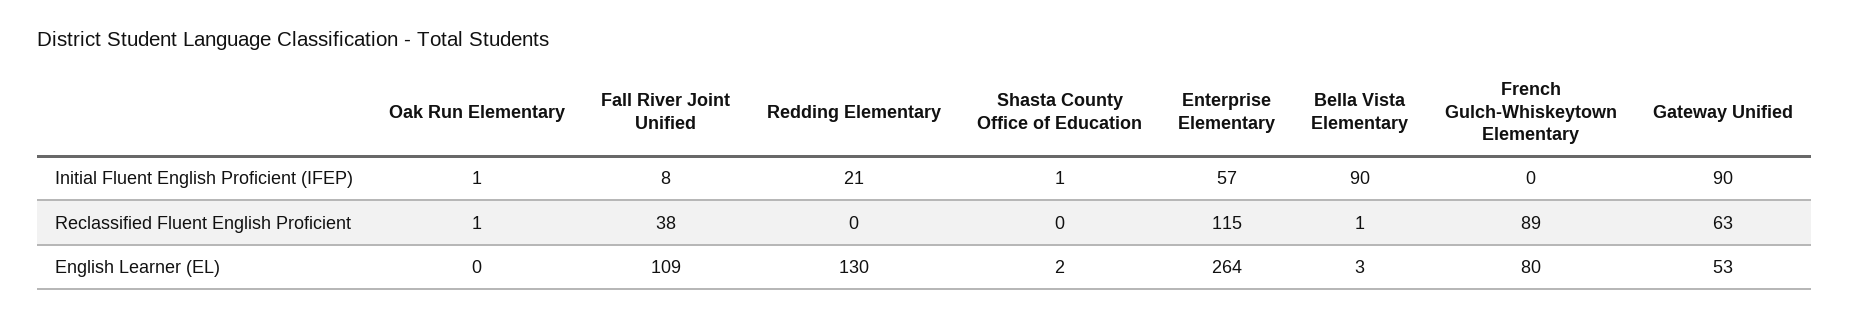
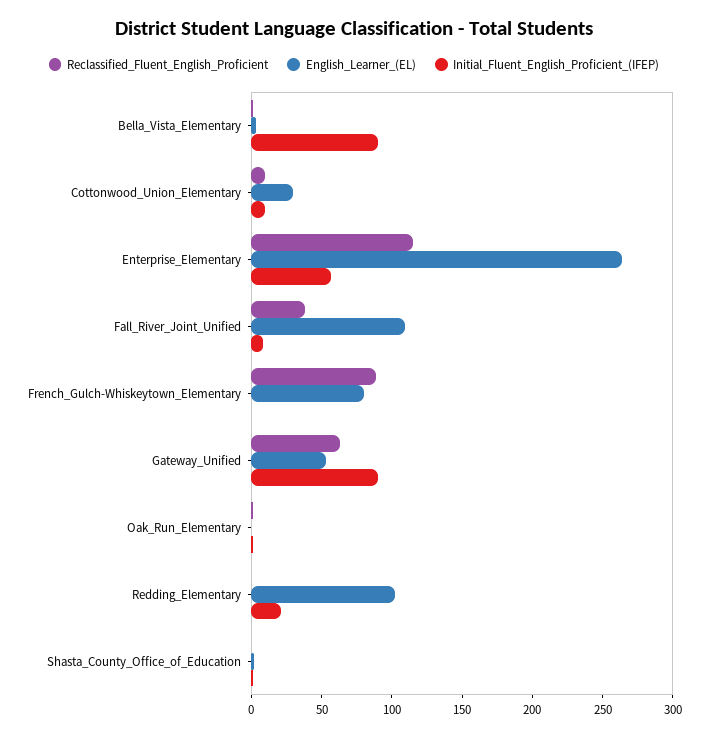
  {
    "Initial Fluent English Proficient (IFEP)": {
      "Oak Run Elementary": 1,
      "Fall River Joint Unified": 8,
      "Redding Elementary": 21,
      "Shasta County Office of Education": 1,
      "Enterprise Elementary": 57,
      "Bella Vista Elementary": 90,
      "French Gulch-Whiskeytown Elementary": 0,
-     "Gateway Unified": 90
+     "Gateway Unified": 90,
+     "Cottonwood_Union_Elementary": 10
    },
    "Reclassified Fluent English Proficient": {
      "Oak Run Elementary": 1,
      "Fall River Joint Unified": 38,
      "Redding Elementary": 0,
      "Shasta County Office of Education": 0,
      "Enterprise Elementary": 115,
      "Bella Vista Elementary": 1,
      "French Gulch-Whiskeytown Elementary": 89,
-     "Gateway Unified": 63
+     "Gateway Unified": 63,
+     "Cottonwood_Union_Elementary": 10
    },
    "English Learner (EL)": {
      "Oak Run Elementary": 0,
      "Fall River Joint Unified": 109,
-     "Redding Elementary": 130,
+     "Redding Elementary": 100,
      "Shasta County Office of Education": 2,
      "Enterprise Elementary": 264,
      "Bella Vista Elementary": 3,
      "French Gulch-Whiskeytown Elementary": 80,
-     "Gateway Unified": 53
+     "Gateway Unified": 53,
+     "Cottonwood_Union_Elementary": 30
    }
  }

